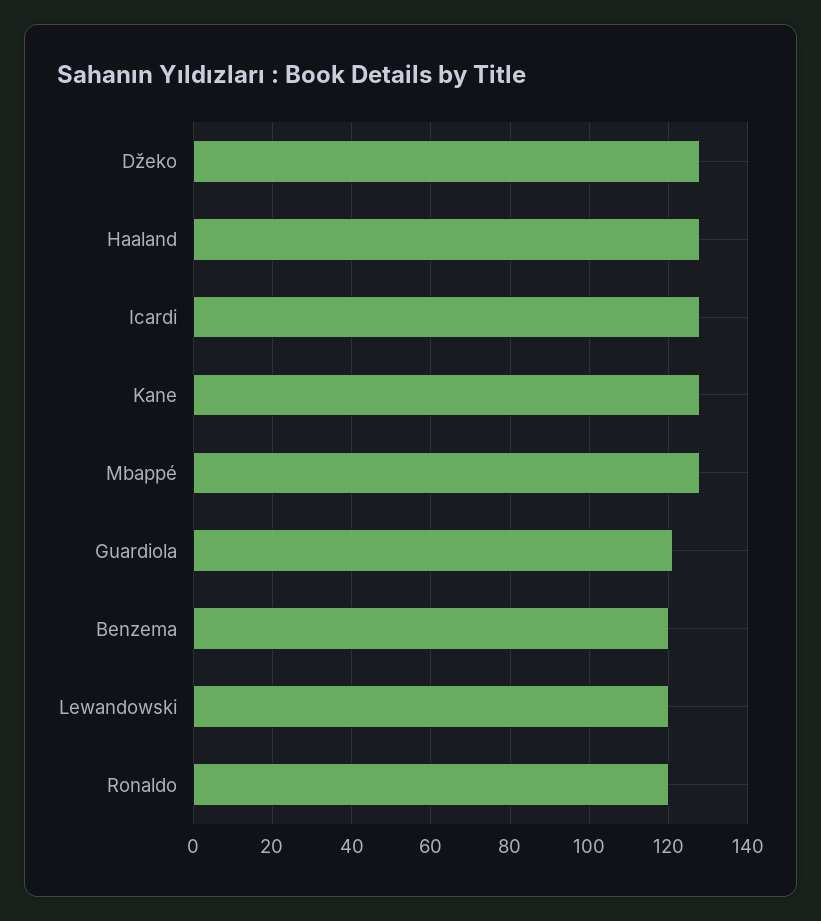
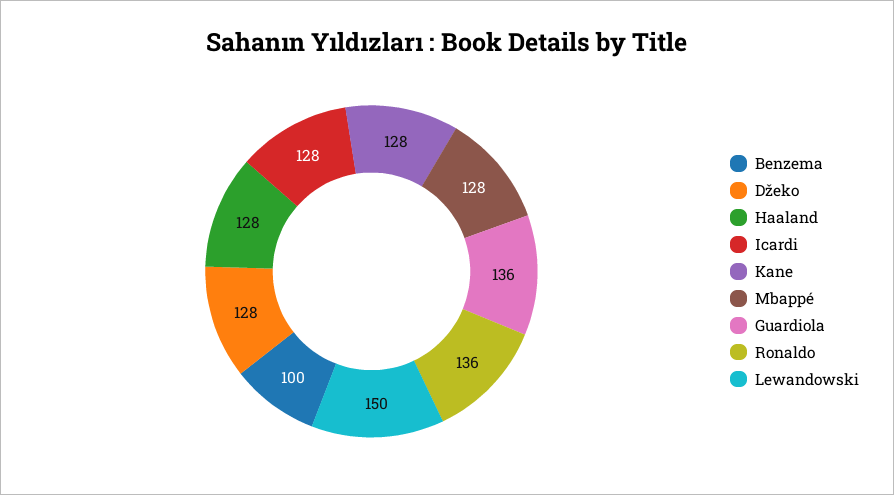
  {
    "Džeko": 128,
    "Haaland": 128,
    "Icardi": 128,
    "Kane": 128,
    "Mbappé": 128,
-   "Guardiola": 120,
+   "Guardiola": 136,
-   "Benzema": 120,
+   "Benzema": 100,
-   "Lewandowski": 120,
+   "Lewandowski": 150,
-   "Ronaldo": 120
+   "Ronaldo": 136
  }

